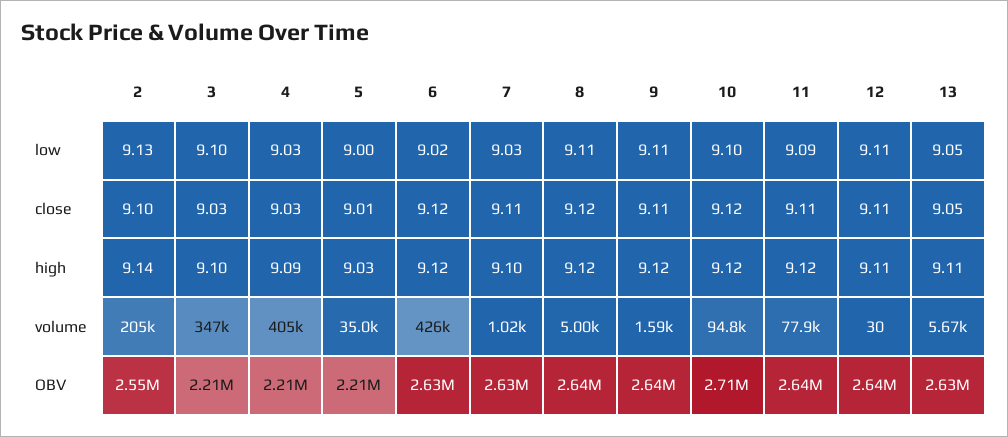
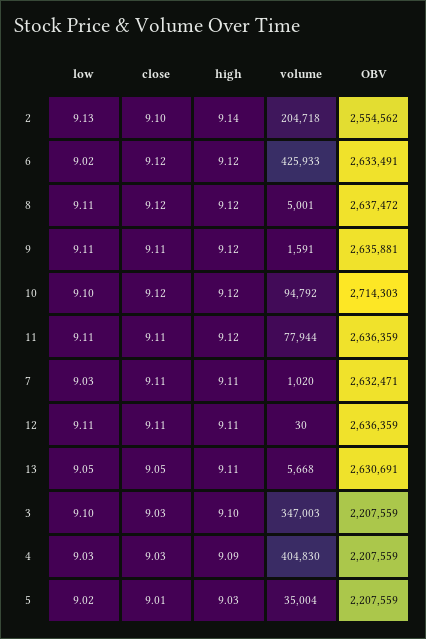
  {
    "2": {
      "low": 9.13,
      "close": 9.1,
      "high": 9.14,
      "volume": 204718,
      "OBV": 2554562
    },
    "3": {
      "low": 9.1,
      "close": 9.03,
      "high": 9.1,
      "volume": 347003,
      "OBV": 2207559
    },
    "4": {
      "low": 9.03,
      "close": 9.03,
      "high": 9.09,
      "volume": 404830,
      "OBV": 2207559
    },
    "5": {
-     "low": 9,
+     "low": 9.02,
      "close": 9.01,
      "high": 9.03,
      "volume": 35004,
      "OBV": 2207559
    },
    "6": {
      "low": 9.02,
      "close": 9.12,
      "high": 9.12,
      "volume": 425933,
      "OBV": 2633491
    },
    "7": {
      "low": 9.03,
      "close": 9.11,
-     "high": 9.1,
+     "high": 9.11,
      "volume": 1020,
      "OBV": 2632471
    },
    "8": {
      "low": 9.11,
      "close": 9.12,
      "high": 9.12,
      "volume": 5001,
      "OBV": 2637472
    },
    "9": {
      "low": 9.11,
      "close": 9.11,
      "high": 9.12,
      "volume": 1591,
      "OBV": 2635881
    },
    "10": {
      "low": 9.1,
      "close": 9.12,
      "high": 9.12,
      "volume": 94792,
      "OBV": 2714303
    },
    "11": {
-     "low": 9.09,
+     "low": 9.11,
      "close": 9.11,
      "high": 9.12,
      "volume": 77944,
      "OBV": 2636359
    },
    "12": {
      "low": 9.11,
      "close": 9.11,
      "high": 9.11,
      "volume": 30,
      "OBV": 2636359
    },
    "13": {
      "low": 9.05,
      "close": 9.05,
      "high": 9.11,
      "volume": 5668,
      "OBV": 2630691
    }
  }

